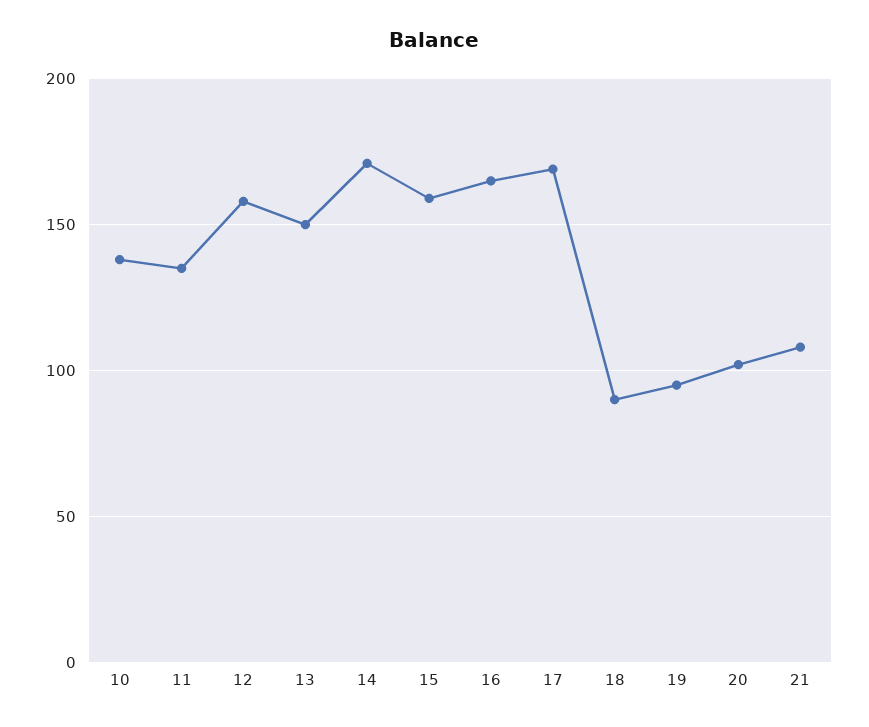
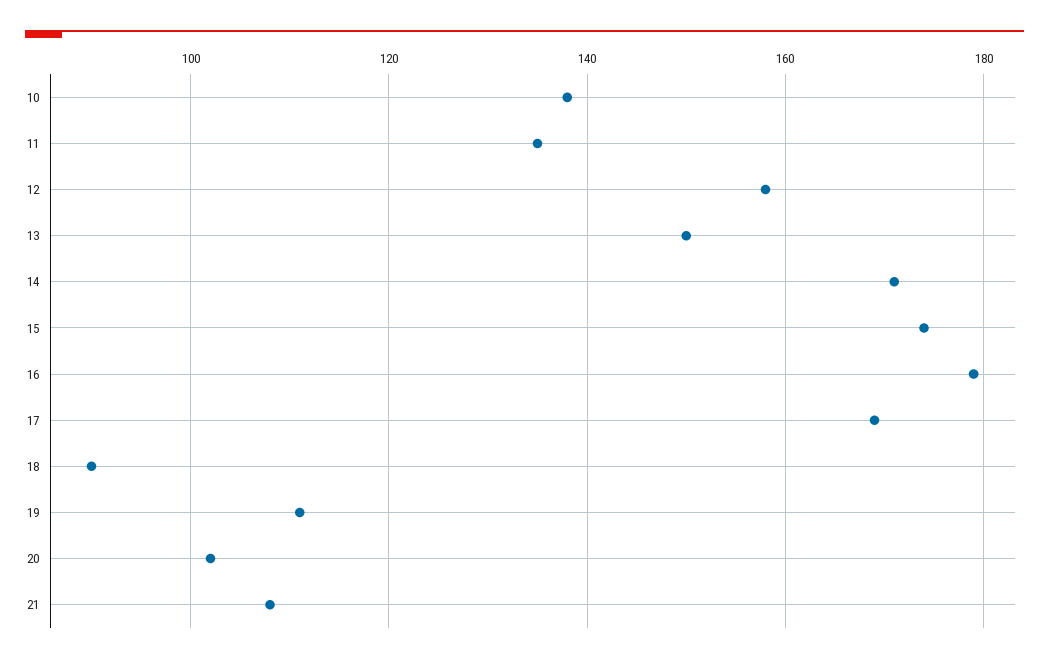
  {
    "10": 140,
    "11": 135,
    "12": 160,
    "13": 150,
    "14": 170,
-   "15": 160,
+   "15": 175,
-   "16": 165,
+   "16": 180,
    "17": 170,
    "18": 90,
-   "19": 95,
+   "19": 110,
    "20": 100,
    "21": 110
  }

